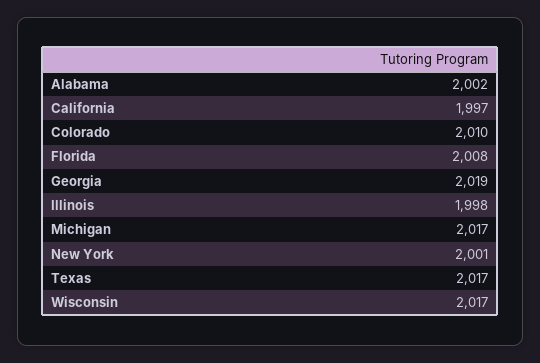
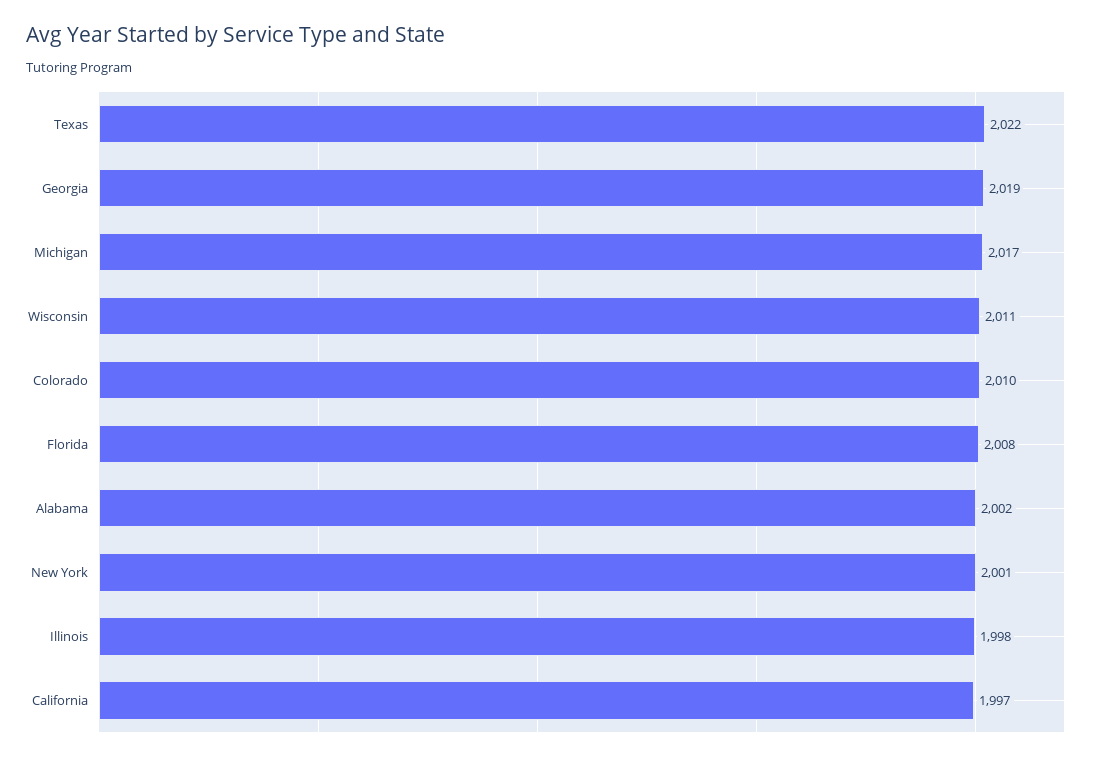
  {
    "Alabama": 2002,
    "California": 1997,
    "Colorado": 2010,
    "Florida": 2008,
    "Georgia": 2019,
    "Illinois": 1998,
    "Michigan": 2017,
    "New York": 2001,
-   "Texas": 2017,
+   "Texas": 2022,
-   "Wisconsin": 2017
+   "Wisconsin": 2011
  }

